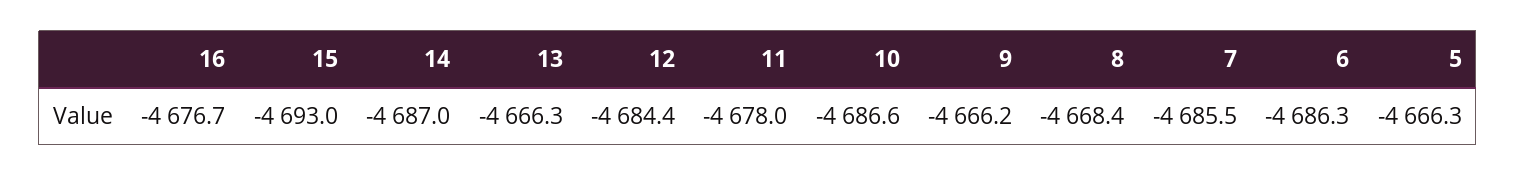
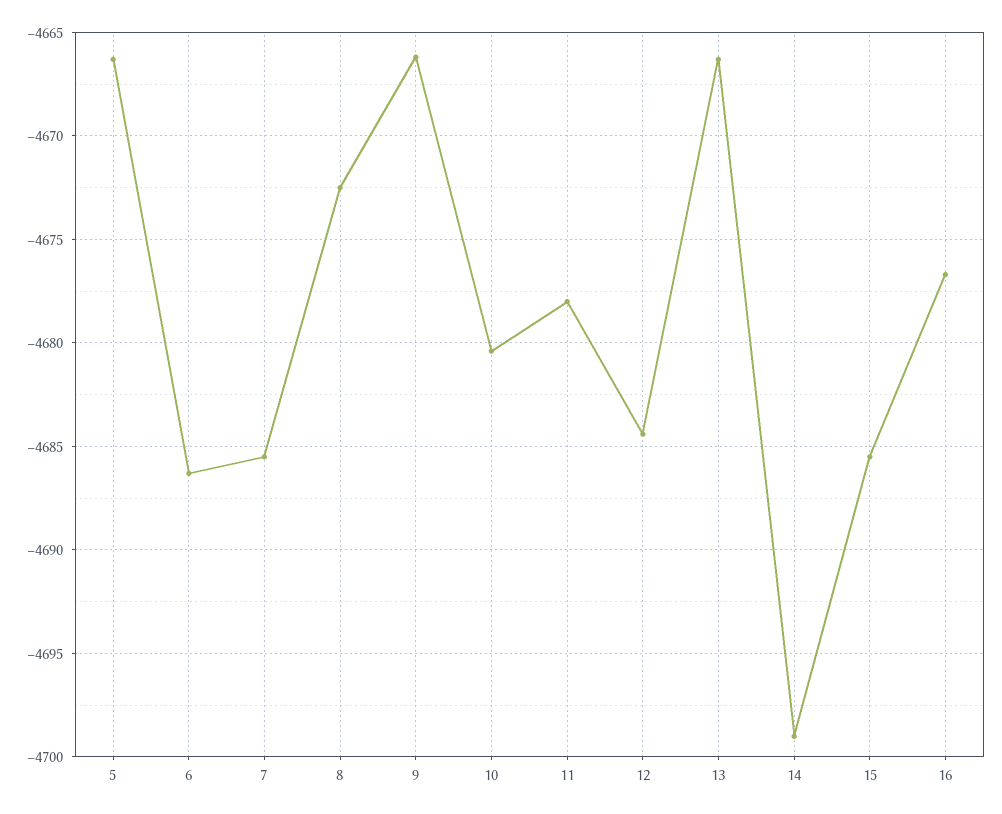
  {
    "16": -4676.7,
-   "15": -4693,
+   "15": -4685.5,
-   "14": -4687,
+   "14": -4699,
    "13": -4666.3,
    "12": -4684.4,
    "11": -4678,
-   "10": -4686.6,
+   "10": -4680.5,
    "9": -4666.2,
-   "8": -4668.4,
+   "8": -4672.5,
    "7": -4685.5,
    "6": -4686.3,
    "5": -4666.3
  }

